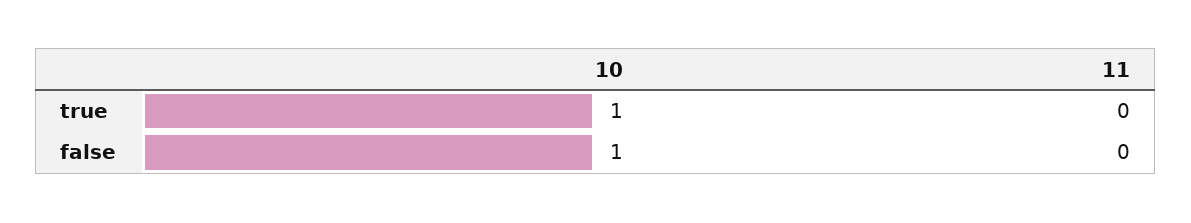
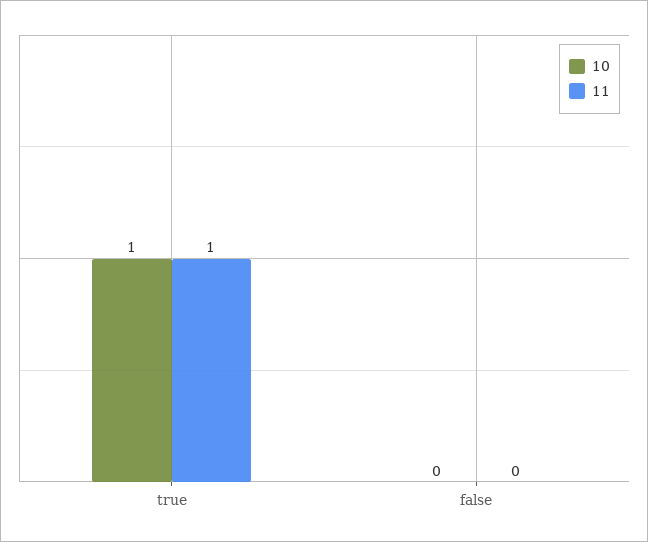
  {
    "10": {
      "true": 1,
-     "false": 1
+     "false": 0
    },
    "11": {
-     "true": 0,
+     "true": 1,
      "false": 0
    }
  }

